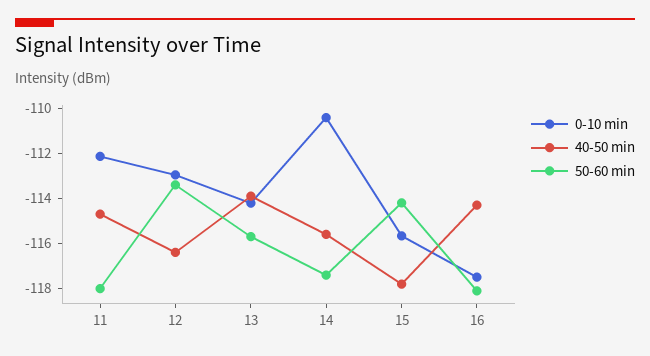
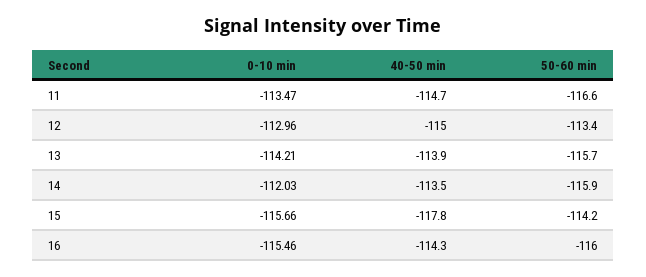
  {
    "0-10 min": {
-     "11": -112,
+     "11": -113.47,
      "12": -112.96,
      "13": -114.21,
-     "14": -110.5,
+     "14": -112.03,
      "15": -115.66,
-     "16": -117.5
+     "16": -115.46
    },
    "40-50 min": {
      "11": -114.7,
-     "12": -116.5,
+     "12": -115,
      "13": -113.9,
-     "14": -115.5,
+     "14": -113.5,
      "15": -117.8,
      "16": -114.3
    },
    "50-60 min": {
-     "11": -118,
+     "11": -116.6,
      "12": -113.4,
      "13": -115.7,
-     "14": -117.5,
+     "14": -115.9,
      "15": -114.2,
-     "16": -118
+     "16": -116
    }
  }

